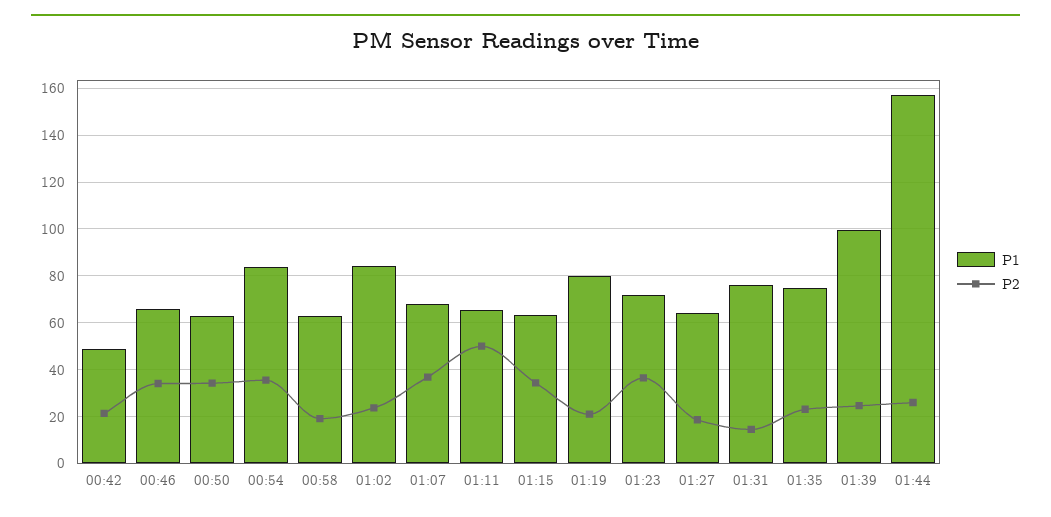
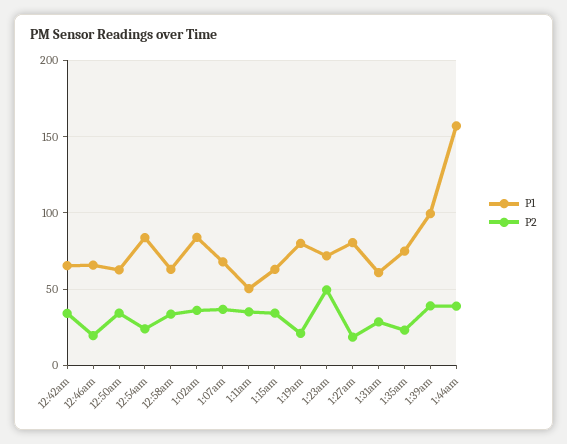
  {
    "P1": {
-     "00:42": 50,
+     "00:42": 65,
      "00:46": 65,
      "00:50": 65,
      "00:54": 85,
      "00:58": 65,
      "01:02": 85,
      "01:07": 70,
-     "01:11": 65,
+     "01:11": 50,
      "01:15": 65,
      "01:19": 80,
      "01:23": 70,
-     "01:27": 65,
+     "01:27": 80,
-     "01:31": 75,
+     "01:31": 60,
      "01:35": 75,
      "01:39": 100,
      "01:44": 155
    },
    "P2": {
-     "00:42": 20,
+     "00:42": 35,
-     "00:46": 35,
+     "00:46": 20,
      "00:50": 35,
-     "00:54": 35,
+     "00:54": 25,
-     "00:58": 20,
+     "00:58": 35,
-     "01:02": 25,
+     "01:02": 35,
      "01:07": 35,
-     "01:11": 50,
+     "01:11": 35,
      "01:15": 35,
      "01:19": 20,
-     "01:23": 35,
+     "01:23": 50,
      "01:27": 20,
-     "01:31": 15,
+     "01:31": 30,
      "01:35": 25,
-     "01:39": 25,
+     "01:39": 40,
-     "01:44": 25
+     "01:44": 40
    }
  }

